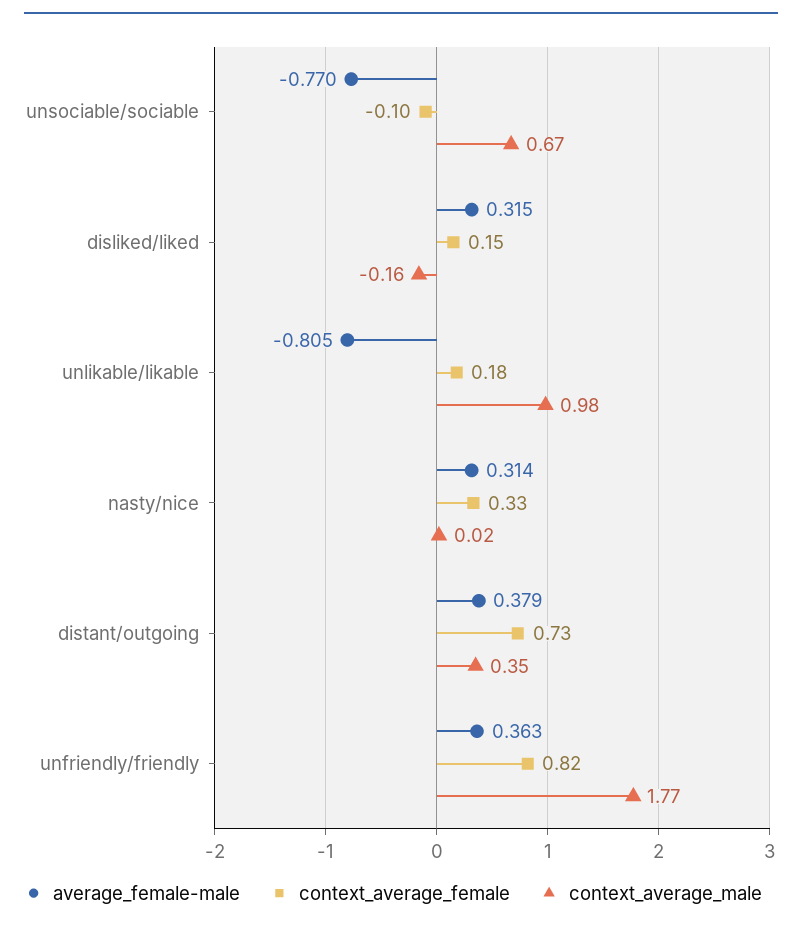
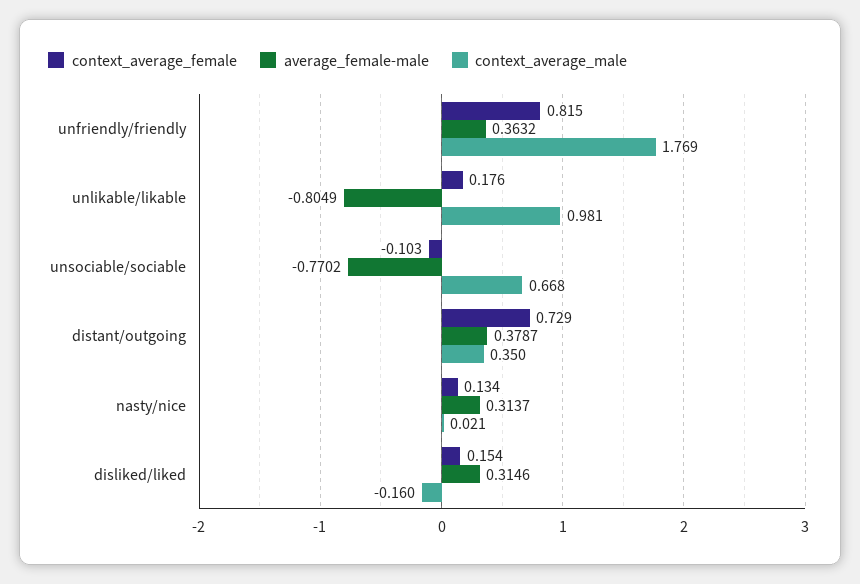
  {
    "average_female-male": {
      "unsociable/sociable": -0.7702,
      "disliked/liked": 0.3146,
      "unlikable/likable": -0.8049,
      "nasty/nice": 0.3137,
      "distant/outgoing": 0.3787,
      "unfriendly/friendly": 0.3632
    },
    "context_average_female": {
      "unsociable/sociable": -0.103,
      "disliked/liked": 0.154,
      "unlikable/likable": 0.176,
-     "nasty/nice": 0.33,
+     "nasty/nice": 0.134,
      "distant/outgoing": 0.729,
      "unfriendly/friendly": 0.815
    },
    "context_average_male": {
      "unsociable/sociable": 0.668,
      "disliked/liked": -0.16,
      "unlikable/likable": 0.981,
      "nasty/nice": 0.021,
      "distant/outgoing": 0.35,
      "unfriendly/friendly": 1.769
    }
  }

